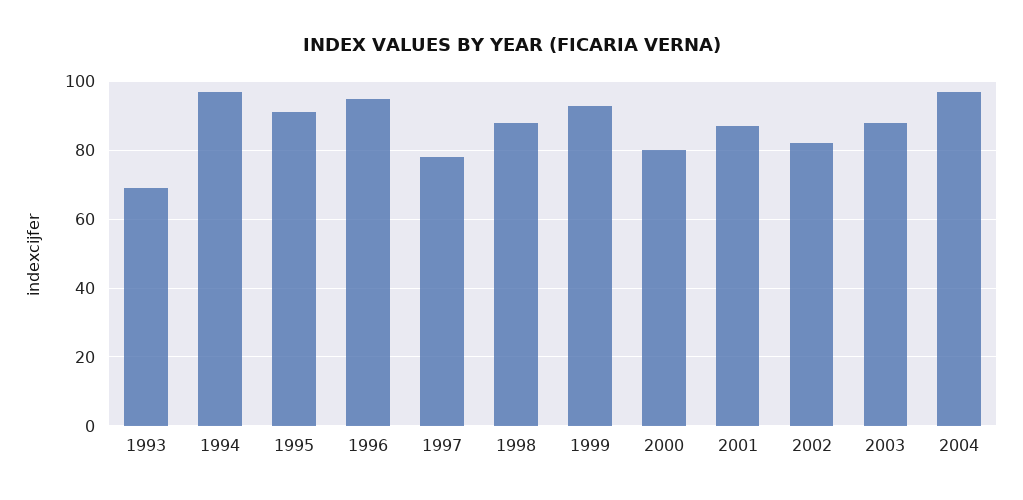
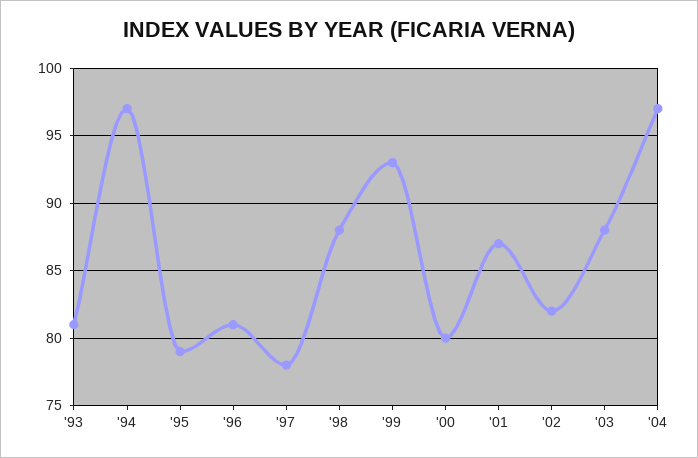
  {
-   "1993": 70,
+   "1993": 81,
    "1994": 97,
-   "1995": 90,
+   "1995": 79,
-   "1996": 95,
+   "1996": 81,
    "1997": 78,
    "1998": 88,
    "1999": 93,
    "2000": 80,
    "2001": 87,
    "2002": 82,
    "2003": 88,
    "2004": 97
  }

